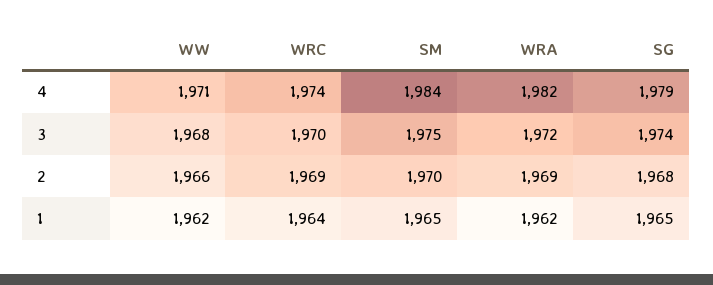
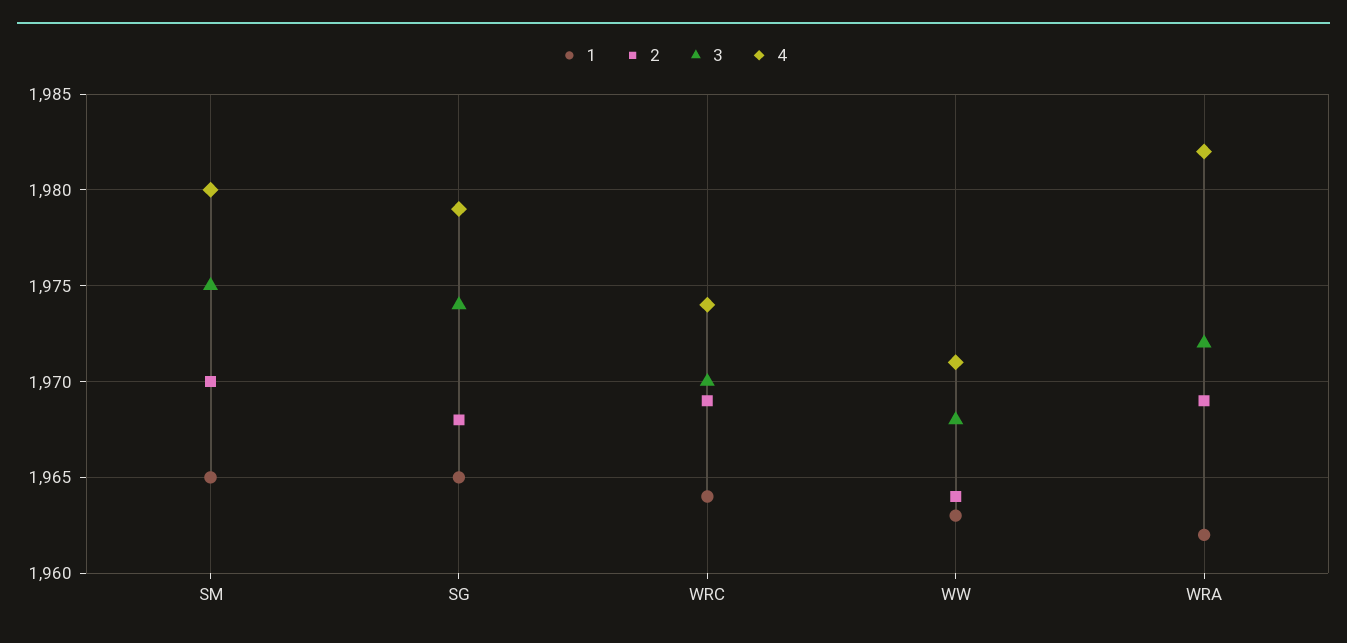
  {
    "4": {
      "WW": 1971,
      "WRC": 1974,
-     "SM": 1984,
+     "SM": 1980,
      "WRA": 1982,
      "SG": 1979
    },
    "3": {
      "WW": 1968,
      "WRC": 1970,
      "SM": 1975,
      "WRA": 1972,
      "SG": 1974
    },
    "2": {
-     "WW": 1966,
+     "WW": 1964,
      "WRC": 1969,
      "SM": 1970,
      "WRA": 1969,
      "SG": 1968
    },
    "1": {
-     "WW": 1962,
+     "WW": 1963,
      "WRC": 1964,
      "SM": 1965,
      "WRA": 1962,
      "SG": 1965
    }
  }

